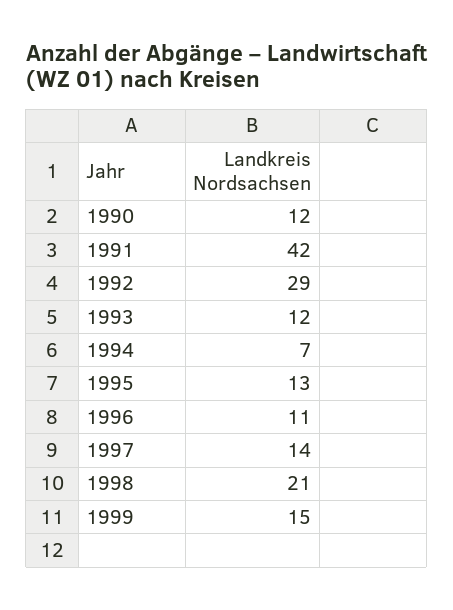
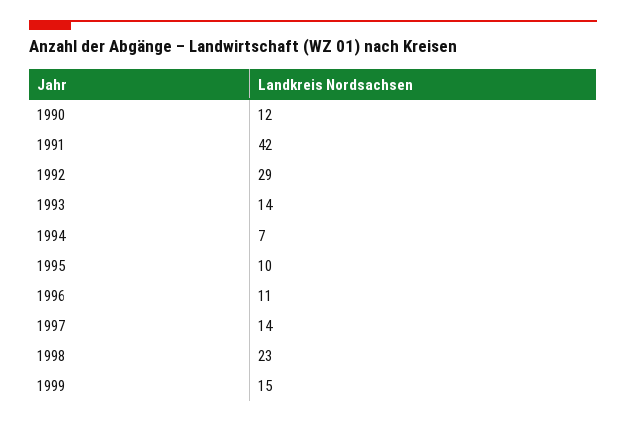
  {
    "1990": 12,
    "1991": 42,
    "1992": 29,
-   "1993": 12,
+   "1993": 14,
    "1994": 7,
-   "1995": 13,
+   "1995": 10,
    "1996": 11,
    "1997": 14,
-   "1998": 21,
+   "1998": 23,
    "1999": 15
  }

